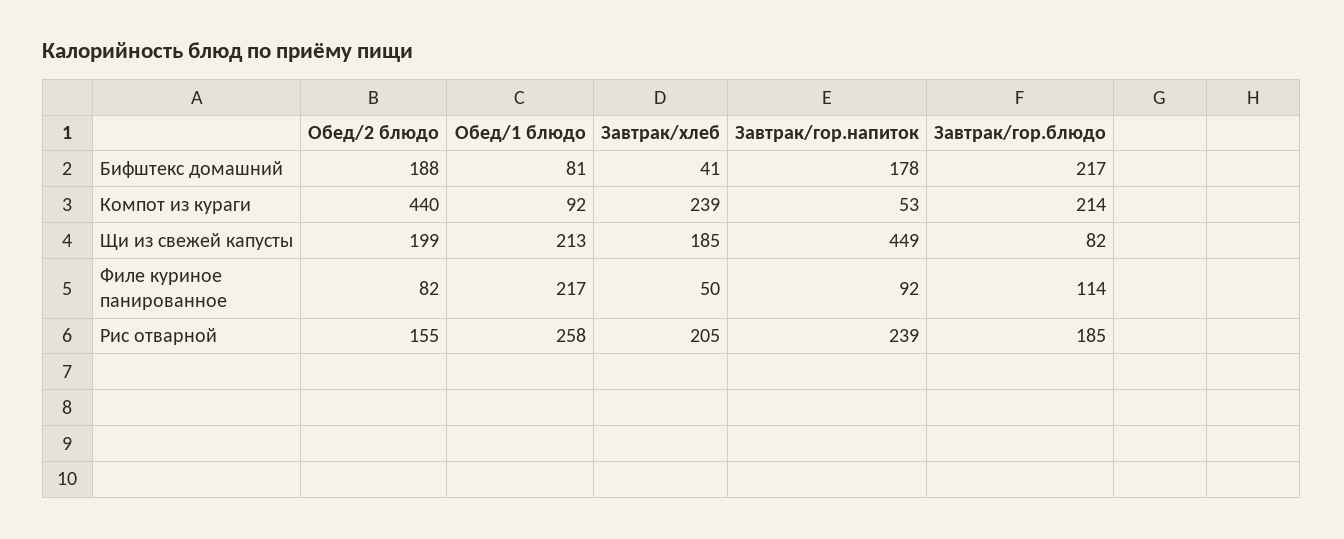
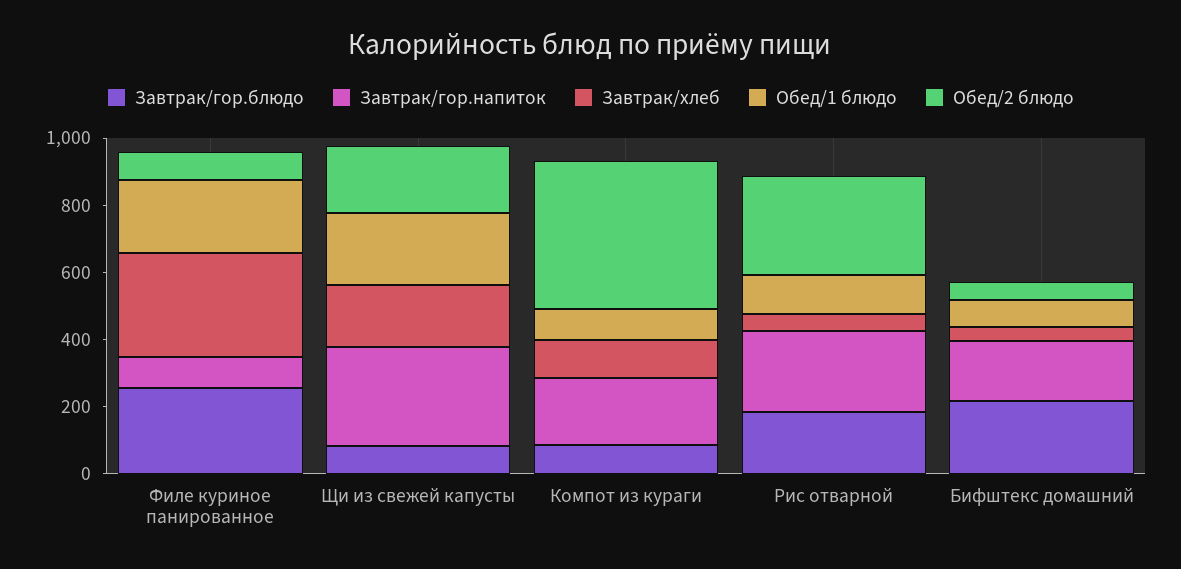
  {
    "Обед/2 блюдо": {
-     "Бифштекс домашний": 188,
+     "Бифштекс домашний": 50,
      "Компот из кураги": 440,
      "Щи из свежей капусты": 199,
      "Филе куриное панированное": 82,
-     "Рис отварной": 155
+     "Рис отварной": 300
    },
    "Обед/1 блюдо": {
      "Бифштекс домашний": 81,
      "Компот из кураги": 92,
      "Щи из свежей капусты": 213,
      "Филе куриное панированное": 217,
-     "Рис отварной": 258
+     "Рис отварной": 100
    },
    "Завтрак/хлеб": {
      "Бифштекс домашний": 41,
-     "Компот из кураги": 239,
+     "Компот из кураги": 100,
      "Щи из свежей капусты": 185,
-     "Филе куриное панированное": 50,
+     "Филе куриное панированное": 300,
-     "Рис отварной": 205
+     "Рис отварной": 50
    },
    "Завтрак/гор.напиток": {
      "Бифштекс домашний": 178,
-     "Компот из кураги": 53,
+     "Компот из кураги": 200,
-     "Щи из свежей капусты": 449,
+     "Щи из свежей капусты": 300,
      "Филе куриное панированное": 92,
      "Рис отварной": 239
    },
    "Завтрак/гор.блюдо": {
      "Бифштекс домашний": 217,
-     "Компот из кураги": 214,
+     "Компот из кураги": 100,
      "Щи из свежей капусты": 82,
-     "Филе куриное панированное": 114,
+     "Филе куриное панированное": 250,
      "Рис отварной": 185
    }
  }

